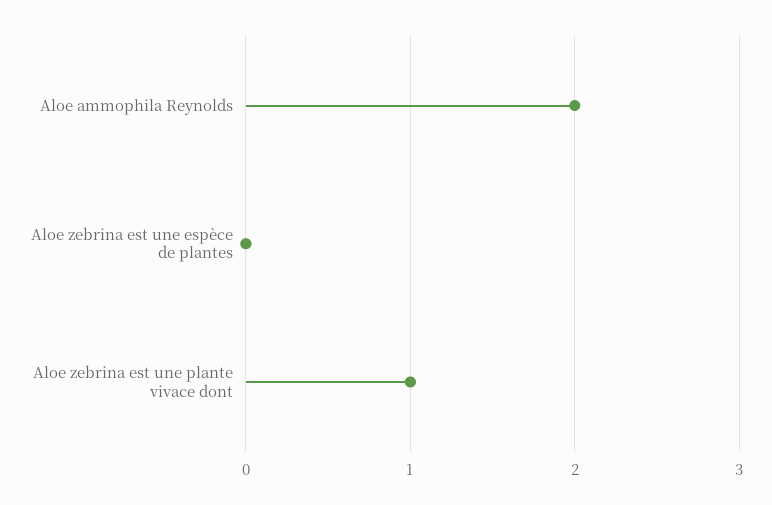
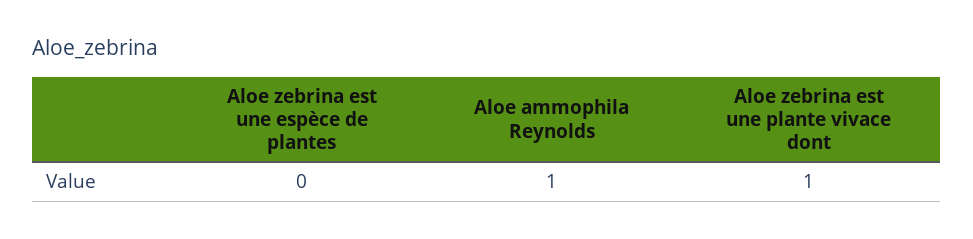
  {
-   "Aloe ammophila Reynolds": 2,
+   "Aloe ammophila Reynolds": 1,
    "Aloe zebrina est une espèce de plantes": 0,
    "Aloe zebrina est une plante vivace dont": 1
  }

